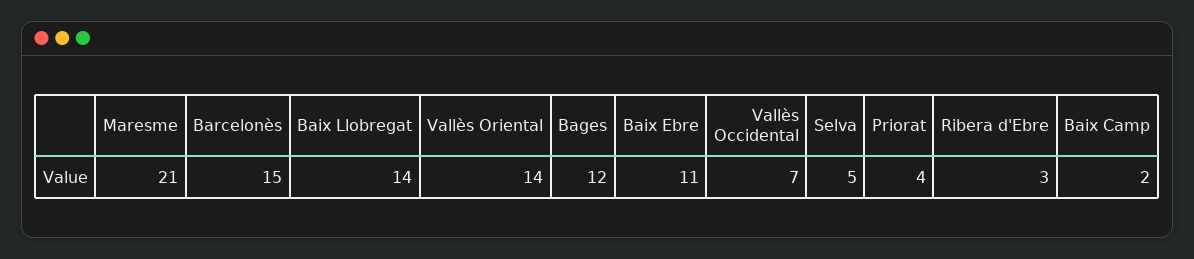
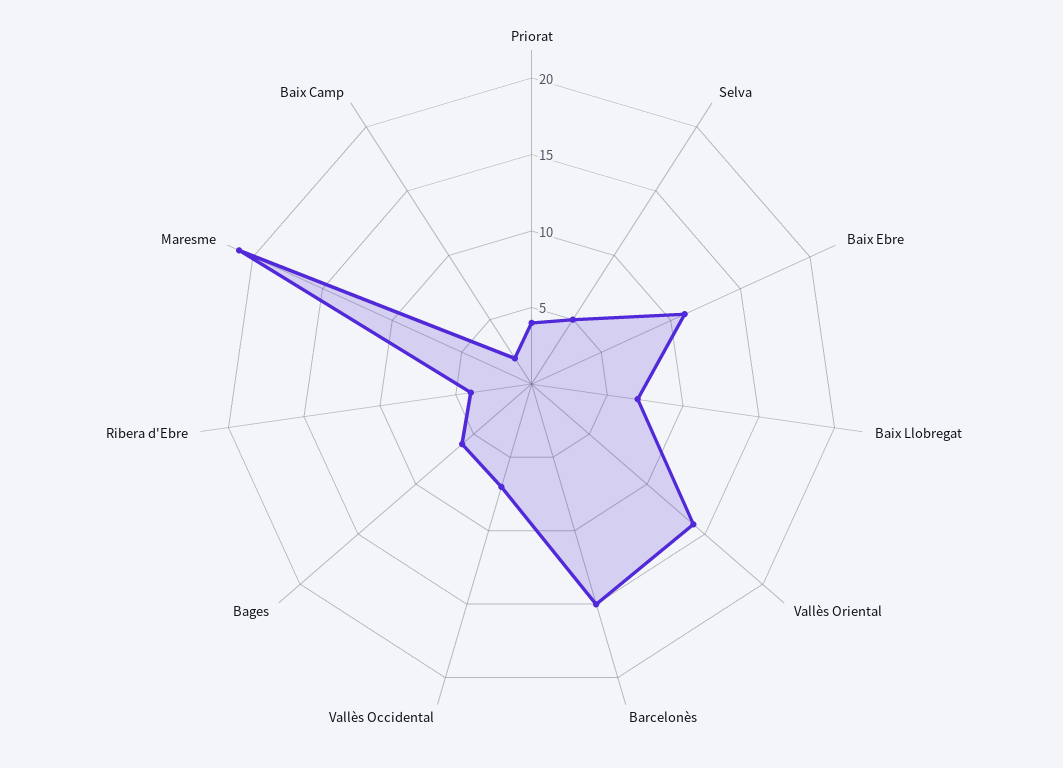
  {
    "Maresme": 21,
    "Barcelonès": 15,
-   "Baix Llobregat": 14,
+   "Baix Llobregat": 7,
    "Vallès Oriental": 14,
-   "Bages": 12,
+   "Bages": 6,
    "Baix Ebre": 11,
    "Vallès Occidental": 7,
    "Selva": 5,
    "Priorat": 4,
-   "Ribera d'Ebre": 3,
+   "Ribera d'Ebre": 4,
    "Baix Camp": 2
  }

